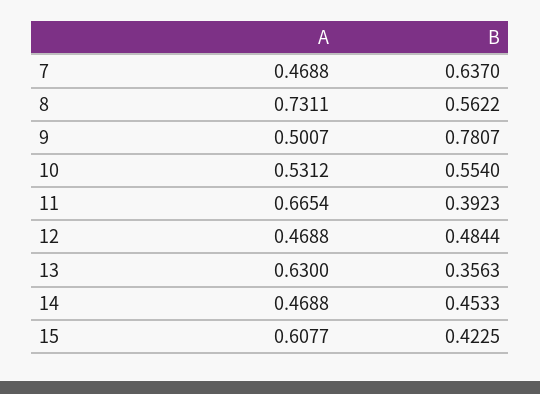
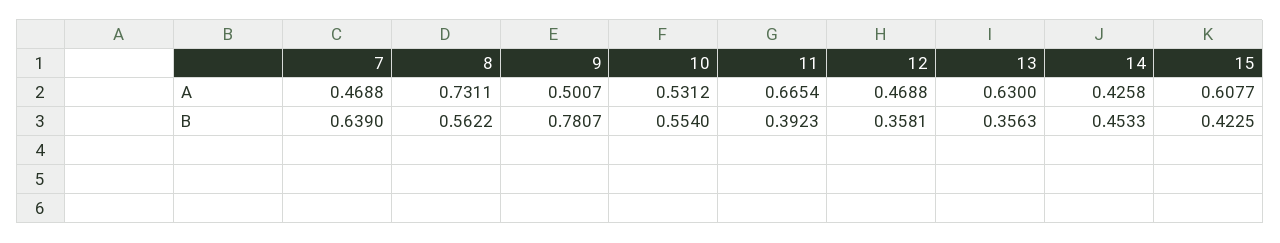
  {
    "A": {
      "7": 0.4688,
      "8": 0.7311,
      "9": 0.5007,
      "10": 0.5312,
      "11": 0.6654,
      "12": 0.4688,
      "13": 0.63,
-     "14": 0.4688,
+     "14": 0.4258,
      "15": 0.6077
    },
    "B": {
-     "7": 0.637,
+     "7": 0.639,
      "8": 0.5622,
      "9": 0.7807,
      "10": 0.554,
      "11": 0.3923,
-     "12": 0.4844,
+     "12": 0.3581,
      "13": 0.3563,
      "14": 0.4533,
      "15": 0.4225
    }
  }

